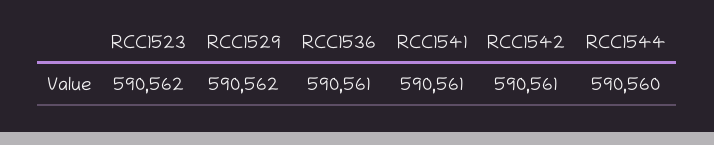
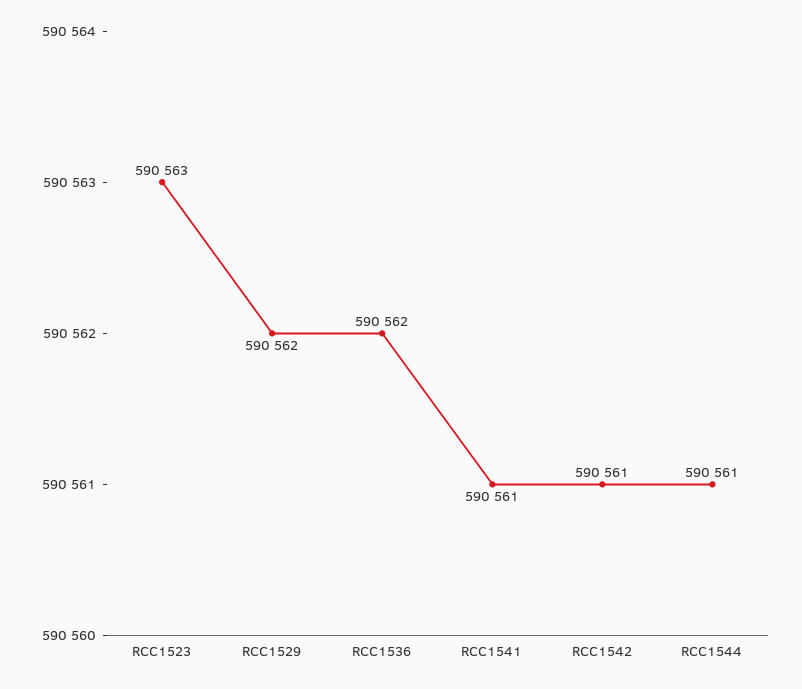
  {
-   "RCC1523": 590562,
+   "RCC1523": 590563,
    "RCC1529": 590562,
-   "RCC1536": 590561,
+   "RCC1536": 590562,
    "RCC1541": 590561,
    "RCC1542": 590561,
-   "RCC1544": 590560
+   "RCC1544": 590561
  }

